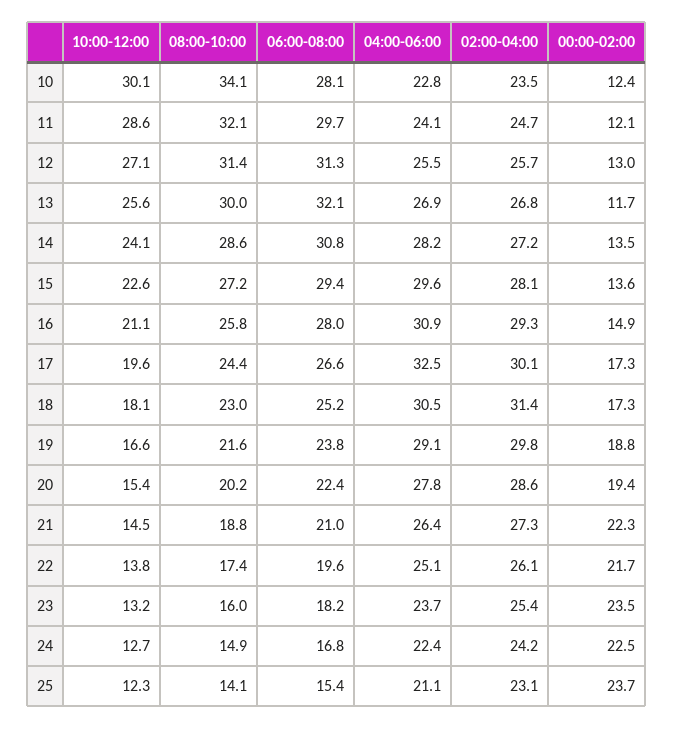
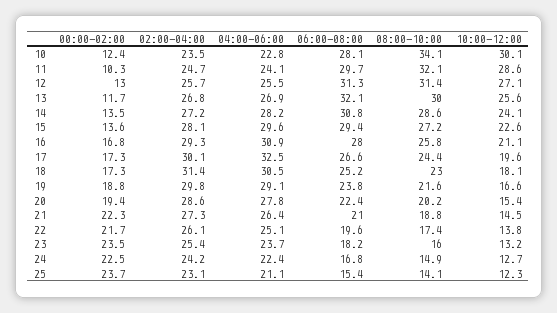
  {
    "10:00-12:00": {
      "10": 30.1,
      "11": 28.6,
      "12": 27.1,
      "13": 25.6,
      "14": 24.1,
      "15": 22.6,
      "16": 21.1,
      "17": 19.6,
      "18": 18.1,
      "19": 16.6,
      "20": 15.4,
      "21": 14.5,
      "22": 13.8,
      "23": 13.2,
      "24": 12.7,
      "25": 12.3
    },
    "08:00-10:00": {
      "10": 34.1,
      "11": 32.1,
      "12": 31.4,
      "13": 30,
      "14": 28.6,
      "15": 27.2,
      "16": 25.8,
      "17": 24.4,
      "18": 23,
      "19": 21.6,
      "20": 20.2,
      "21": 18.8,
      "22": 17.4,
      "23": 16,
      "24": 14.9,
      "25": 14.1
    },
    "06:00-08:00": {
      "10": 28.1,
      "11": 29.7,
      "12": 31.3,
      "13": 32.1,
      "14": 30.8,
      "15": 29.4,
      "16": 28,
      "17": 26.6,
      "18": 25.2,
      "19": 23.8,
      "20": 22.4,
      "21": 21,
      "22": 19.6,
      "23": 18.2,
      "24": 16.8,
      "25": 15.4
    },
    "04:00-06:00": {
      "10": 22.8,
      "11": 24.1,
      "12": 25.5,
      "13": 26.9,
      "14": 28.2,
      "15": 29.6,
      "16": 30.9,
      "17": 32.5,
      "18": 30.5,
      "19": 29.1,
      "20": 27.8,
      "21": 26.4,
      "22": 25.1,
      "23": 23.7,
      "24": 22.4,
      "25": 21.1
    },
    "02:00-04:00": {
      "10": 23.5,
      "11": 24.7,
      "12": 25.7,
      "13": 26.8,
      "14": 27.2,
      "15": 28.1,
      "16": 29.3,
      "17": 30.1,
      "18": 31.4,
      "19": 29.8,
      "20": 28.6,
      "21": 27.3,
      "22": 26.1,
      "23": 25.4,
      "24": 24.2,
      "25": 23.1
    },
    "00:00-02:00": {
      "10": 12.4,
-     "11": 12.1,
+     "11": 10.3,
      "12": 13,
      "13": 11.7,
      "14": 13.5,
      "15": 13.6,
-     "16": 14.9,
+     "16": 16.8,
      "17": 17.3,
      "18": 17.3,
      "19": 18.8,
      "20": 19.4,
      "21": 22.3,
      "22": 21.7,
      "23": 23.5,
      "24": 22.5,
      "25": 23.7
    }
  }

